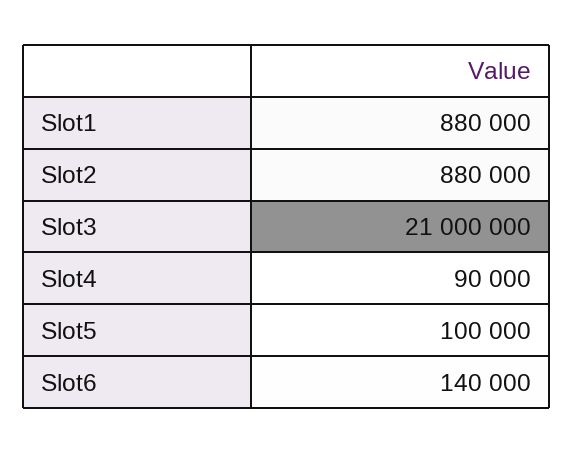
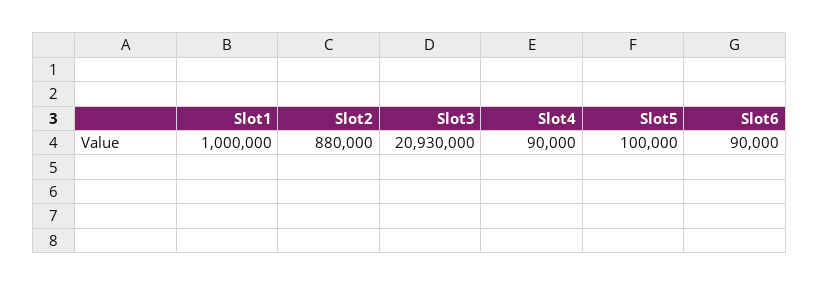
  {
-   "Slot1": 880000,
+   "Slot1": 1000000,
    "Slot2": 880000,
-   "Slot3": 21000000,
+   "Slot3": 20930000,
    "Slot4": 90000,
    "Slot5": 100000,
-   "Slot6": 140000
+   "Slot6": 90000
  }

